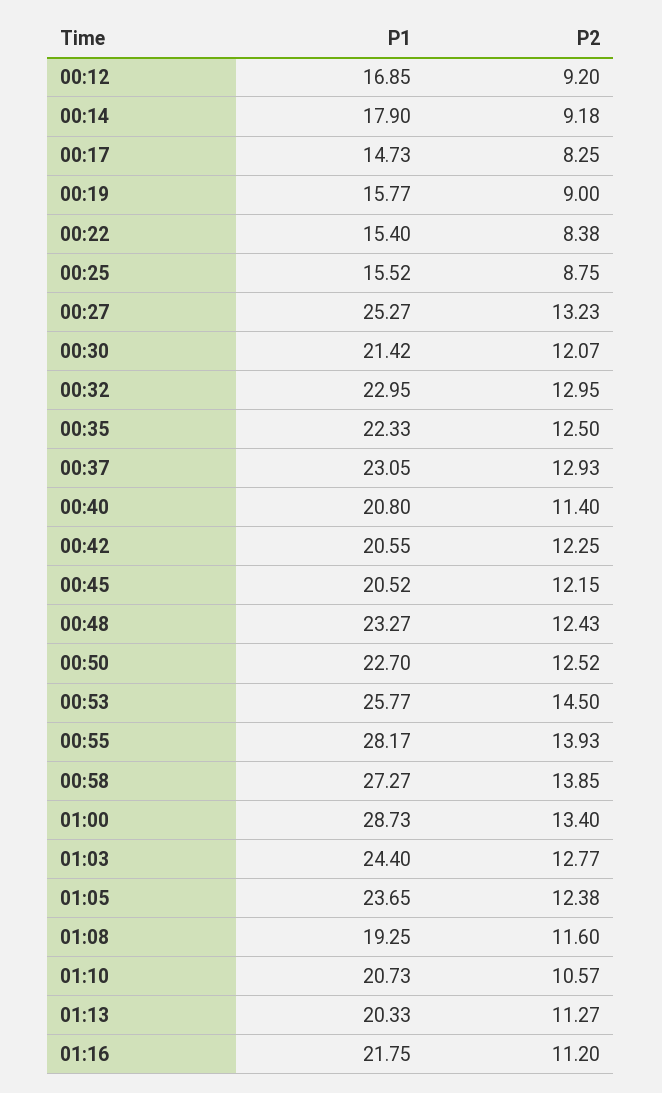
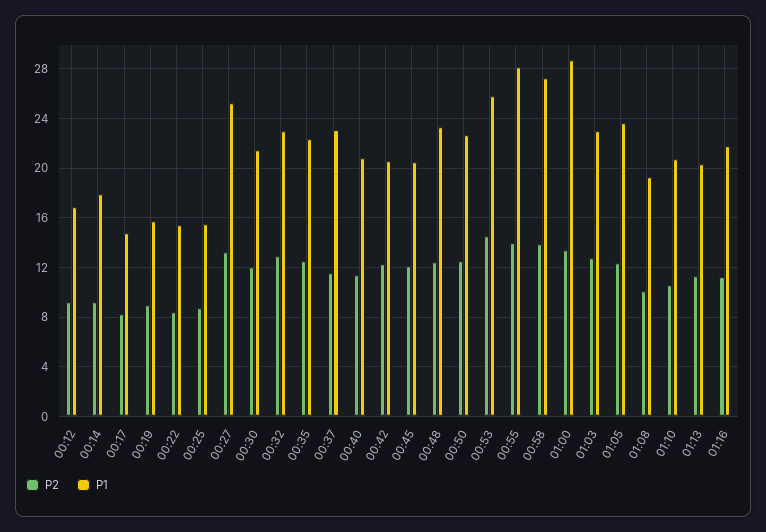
  {
    "P1": {
      "00:12": 16.85,
      "00:14": 17.9,
      "00:17": 14.73,
      "00:19": 15.77,
      "00:22": 15.4,
      "00:25": 15.52,
      "00:27": 25.27,
      "00:30": 21.42,
      "00:32": 22.95,
      "00:35": 22.33,
      "00:37": 23.05,
      "00:40": 20.8,
      "00:42": 20.55,
      "00:45": 20.52,
      "00:48": 23.27,
      "00:50": 22.7,
      "00:53": 25.77,
      "00:55": 28.17,
      "00:58": 27.27,
      "01:00": 28.73,
-     "01:03": 24.4,
+     "01:03": 23,
      "01:05": 23.65,
      "01:08": 19.25,
      "01:10": 20.73,
      "01:13": 20.33,
      "01:16": 21.75
    },
    "P2": {
      "00:12": 9.2,
      "00:14": 9.18,
      "00:17": 8.25,
      "00:19": 9,
      "00:22": 8.38,
      "00:25": 8.75,
      "00:27": 13.23,
      "00:30": 12.07,
      "00:32": 12.95,
      "00:35": 12.5,
-     "00:37": 12.93,
+     "00:37": 11.5,
      "00:40": 11.4,
      "00:42": 12.25,
      "00:45": 12.15,
      "00:48": 12.43,
      "00:50": 12.52,
      "00:53": 14.5,
      "00:55": 13.93,
      "00:58": 13.85,
      "01:00": 13.4,
      "01:03": 12.77,
      "01:05": 12.38,
-     "01:08": 11.6,
+     "01:08": 10,
      "01:10": 10.57,
      "01:13": 11.27,
      "01:16": 11.2
    }
  }

